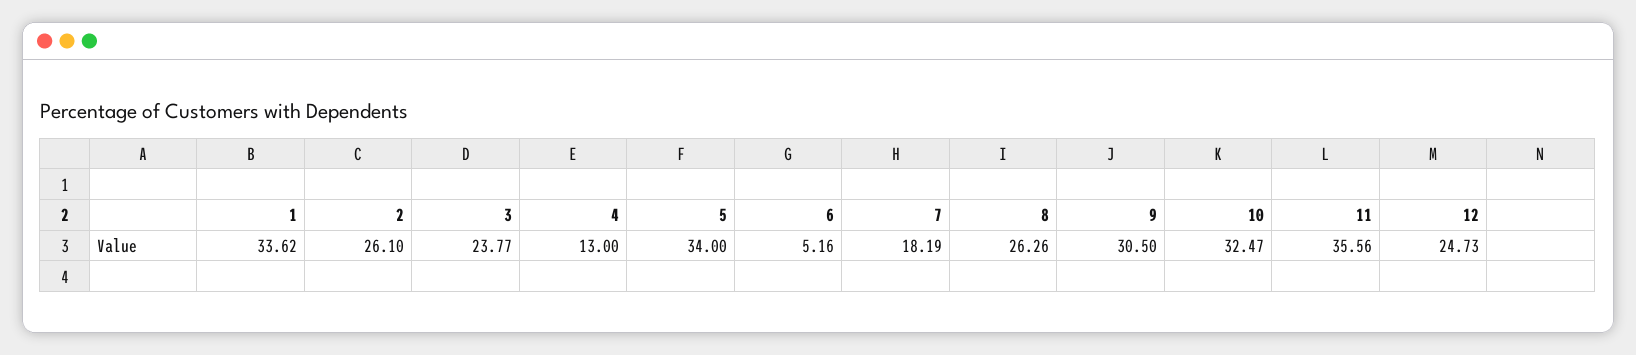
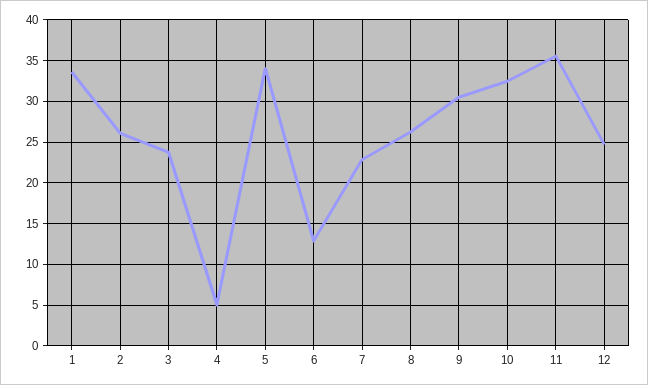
  {
    "1": 33.62,
    "2": 26.1,
    "3": 23.77,
-   "4": 13,
+   "4": 5,
    "5": 34,
-   "6": 5.16,
+   "6": 13,
-   "7": 18.19,
+   "7": 23,
    "8": 26.26,
    "9": 30.5,
    "10": 32.47,
    "11": 35.56,
    "12": 24.73
  }

